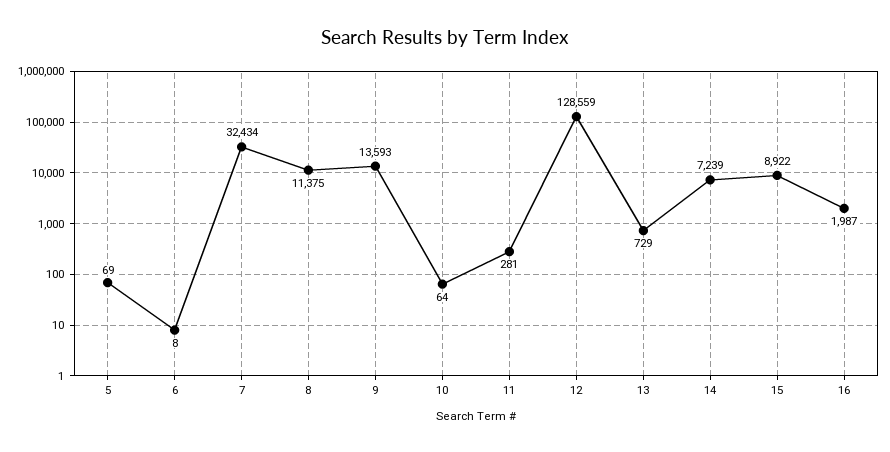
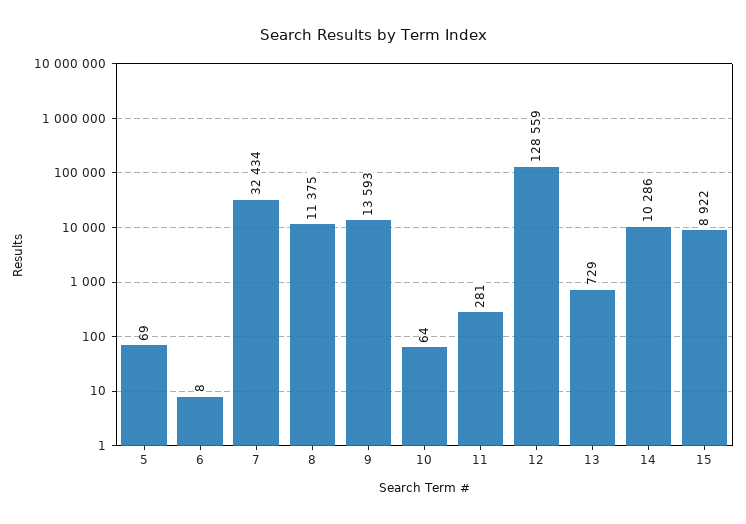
  {
    "5": 69,
    "6": 8,
    "7": 32434,
    "8": 11375,
    "9": 13593,
    "10": 64,
    "11": 281,
    "12": 128559,
    "13": 729,
-   "14": 7239,
+   "14": 10286,
-   "15": 8922,
+   "15": 8922
-   "16": 1987
  }

